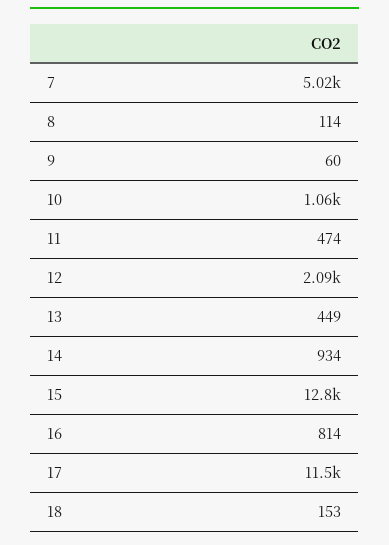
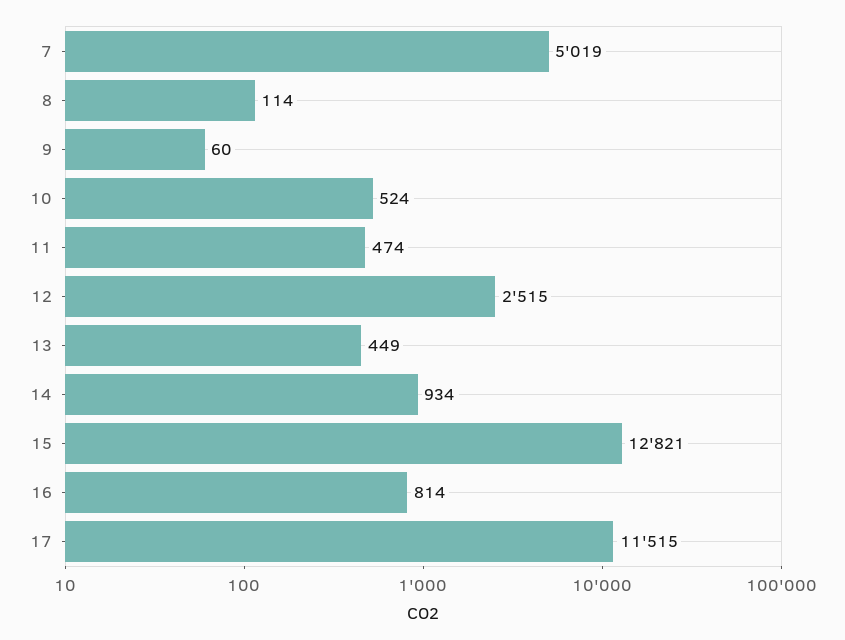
  {
    "7": 5019,
    "8": 114,
    "9": 60,
-   "10": 1060,
+   "10": 524,
    "11": 474,
-   "12": 2090,
+   "12": 2515,
    "13": 449,
    "14": 934,
    "15": 12821,
    "16": 814,
-   "17": 11515,
+   "17": 11515
-   "18": 153
  }

